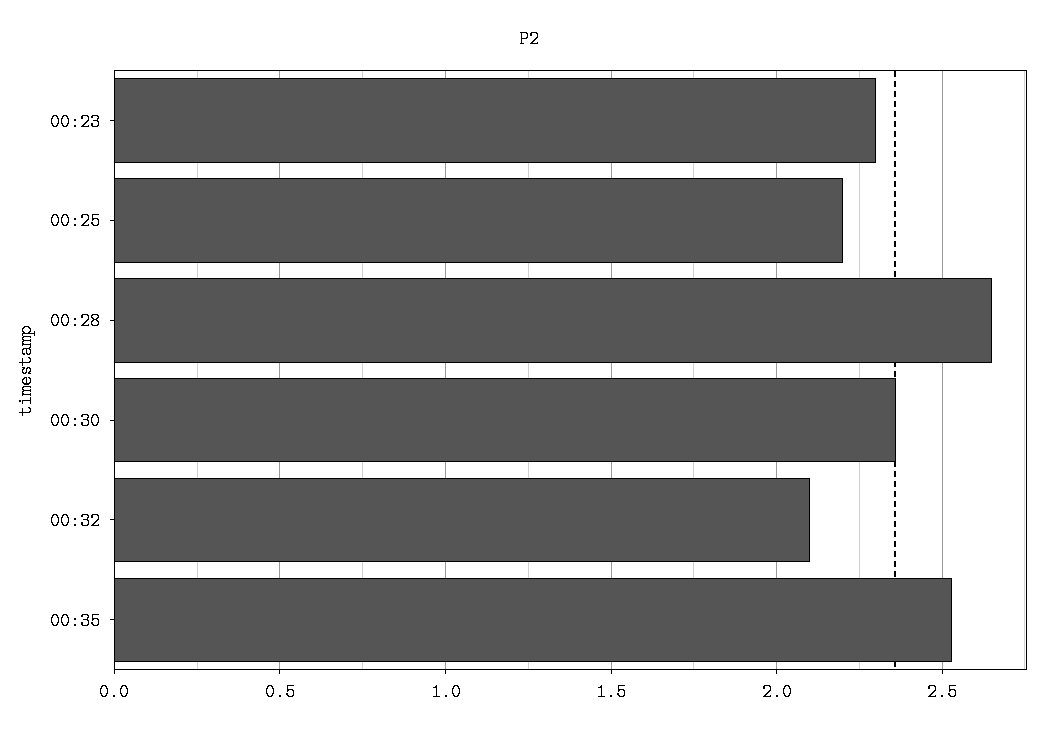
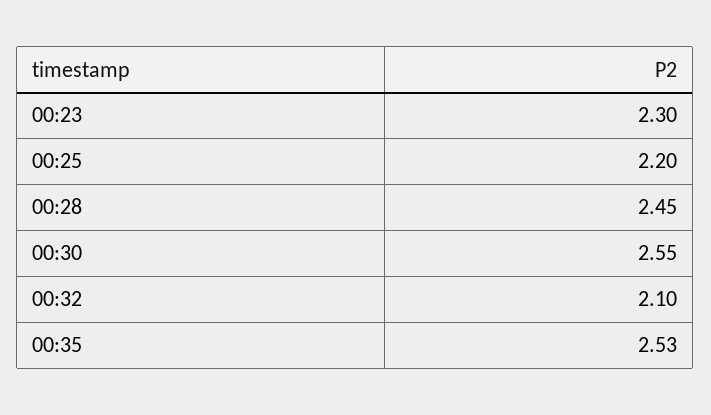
  {
    "00:23": 2.3,
    "00:25": 2.2,
-   "00:28": 2.65,
+   "00:28": 2.45,
-   "00:30": 2.35,
+   "00:30": 2.55,
    "00:32": 2.1,
    "00:35": 2.53
  }

